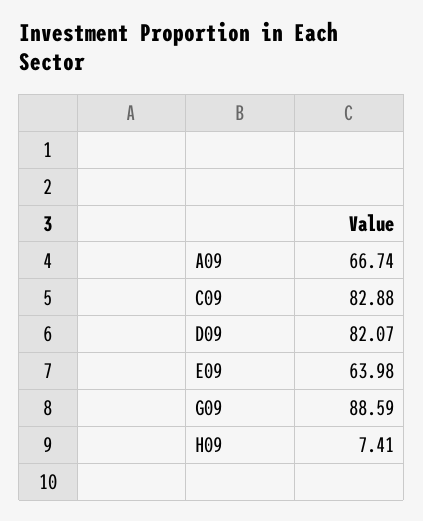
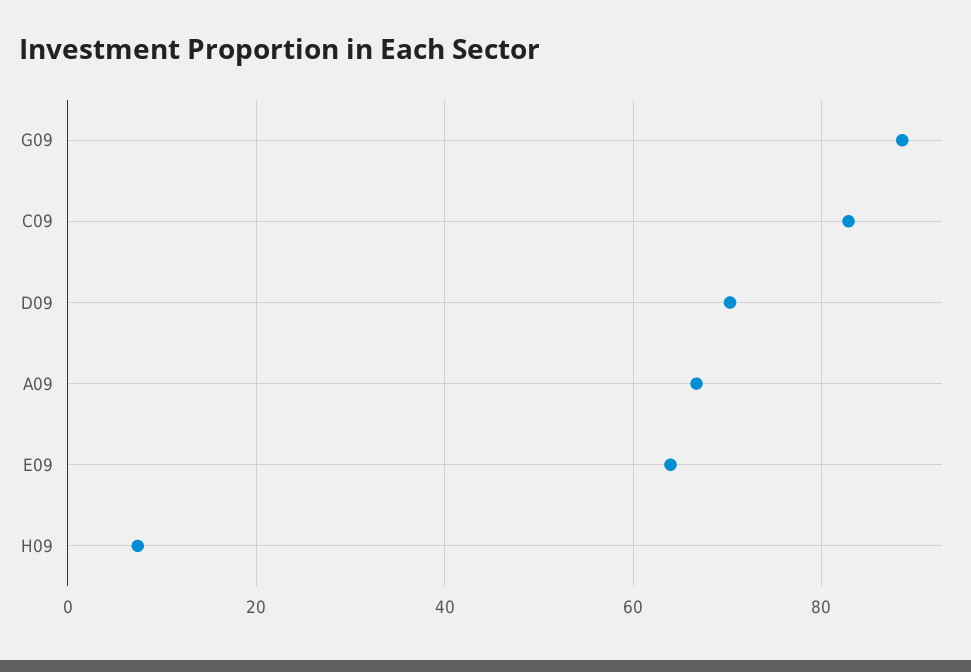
  {
    "A09": 66.74,
    "C09": 82.88,
-   "D09": 82.07,
+   "D09": 70,
    "E09": 63.98,
    "G09": 88.59,
    "H09": 7.41
  }

